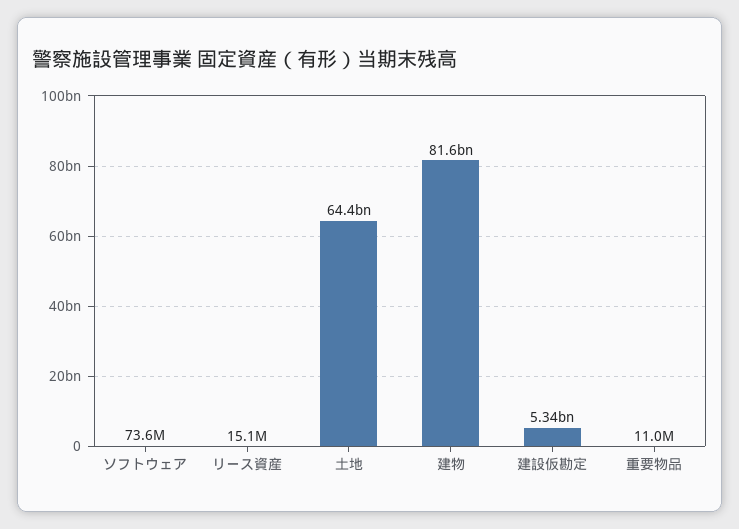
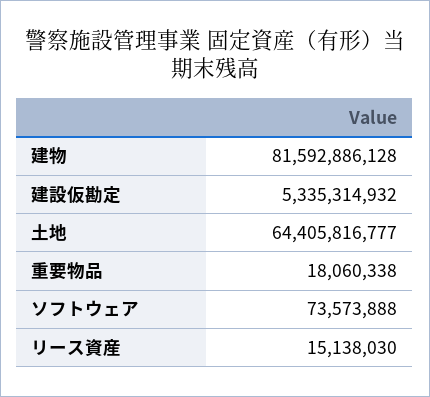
  {
    "ソフトウェア": 73573888,
    "リース資産": 15138030,
    "土地": 64405816777,
    "建物": 81592886128,
    "建設仮勘定": 5335314932,
-   "重要物品": 11000000
+   "重要物品": 18060338
  }

